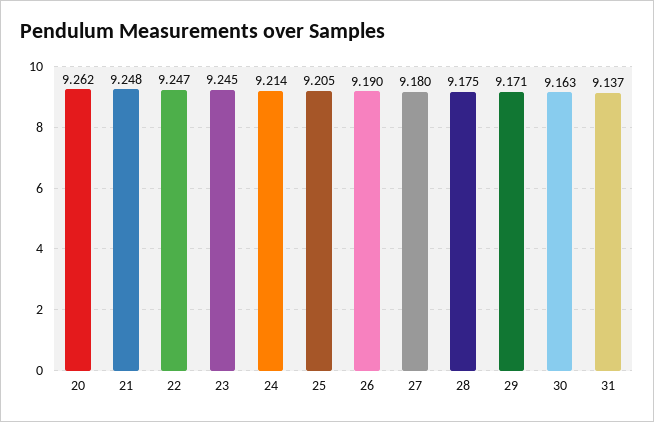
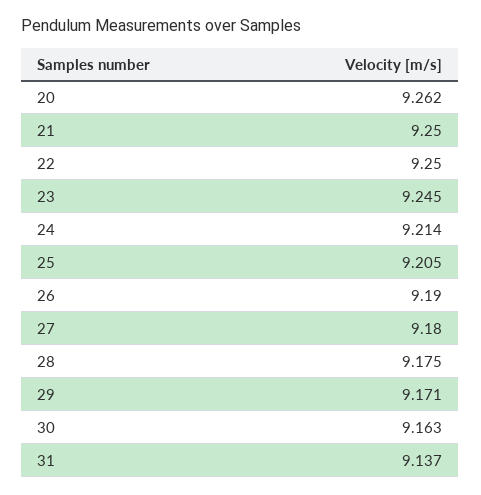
  {
    "20": 9.262,
-   "21": 9.248,
+   "21": 9.25,
-   "22": 9.247,
+   "22": 9.25,
    "23": 9.245,
    "24": 9.214,
    "25": 9.205,
    "26": 9.19,
    "27": 9.18,
    "28": 9.175,
    "29": 9.171,
    "30": 9.163,
    "31": 9.137
  }

